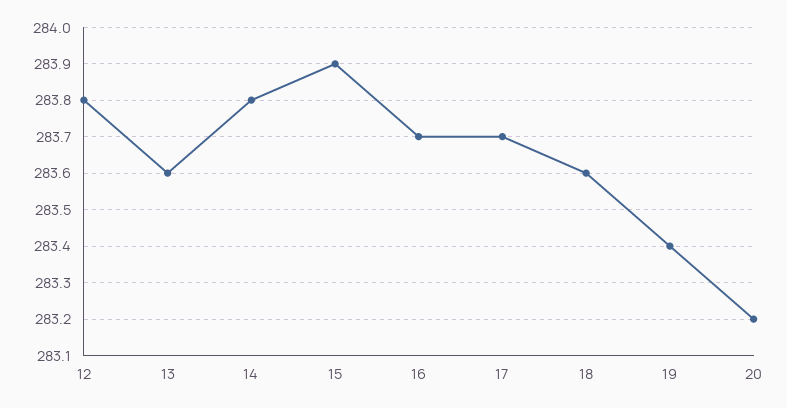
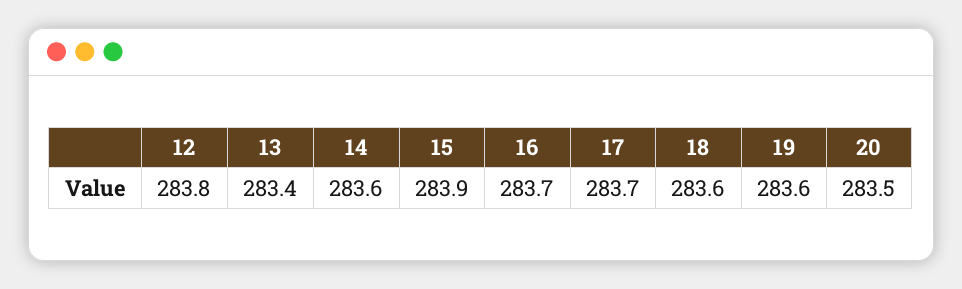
  {
    "12": 283.8,
-   "13": 283.6,
+   "13": 283.4,
-   "14": 283.8,
+   "14": 283.6,
    "15": 283.9,
    "16": 283.7,
    "17": 283.7,
    "18": 283.6,
-   "19": 283.4,
+   "19": 283.6,
-   "20": 283.2
+   "20": 283.5
  }

